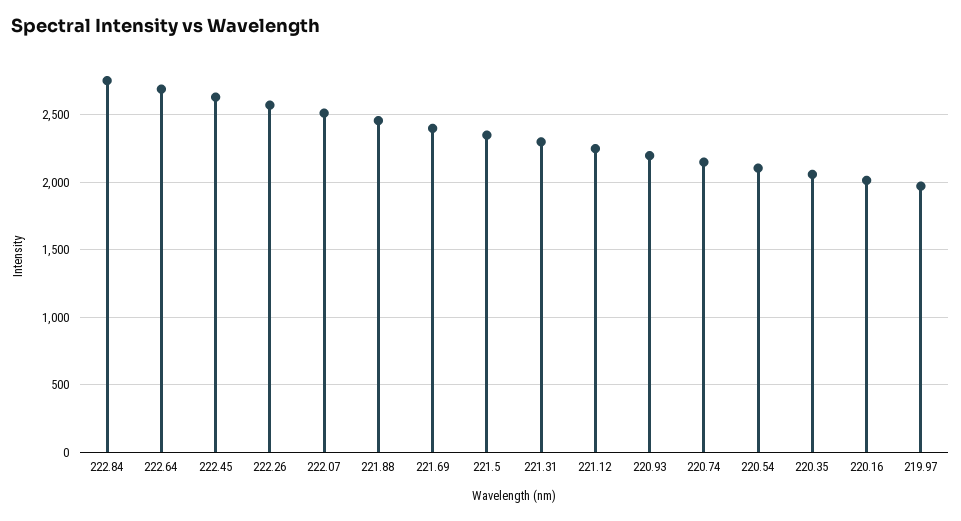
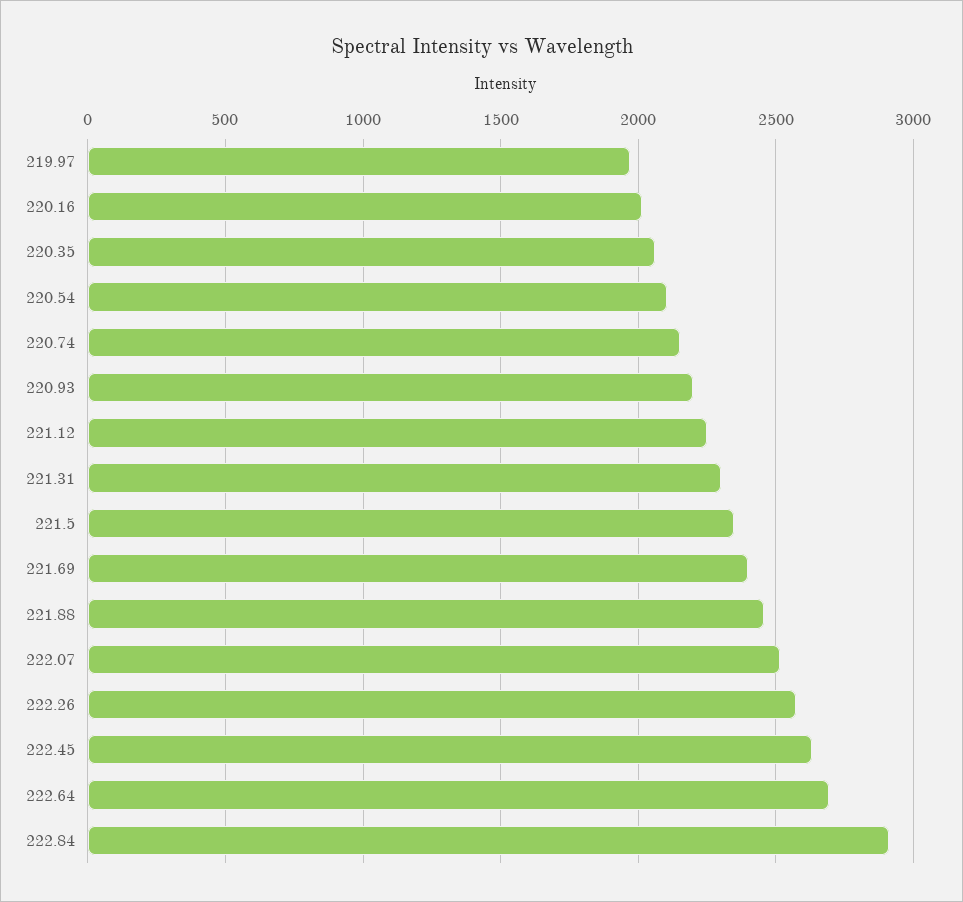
  {
-   "222.84": 2750,
+   "222.84": 2900,
    "222.64": 2700,
    "222.45": 2650,
    "222.26": 2550,
    "222.07": 2500,
    "221.88": 2450,
    "221.69": 2400,
    "221.5": 2350,
    "221.31": 2300,
    "221.12": 2250,
    "220.93": 2200,
    "220.74": 2150,
    "220.54": 2100,
    "220.35": 2050,
    "220.16": 2000,
    "219.97": 1950
  }

